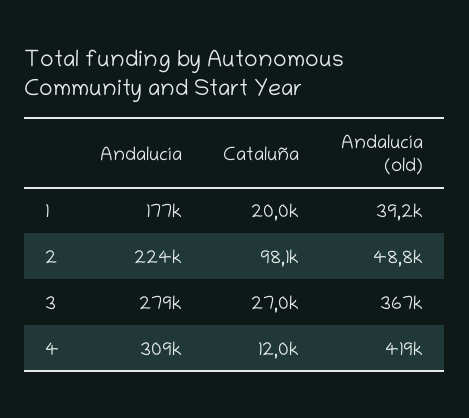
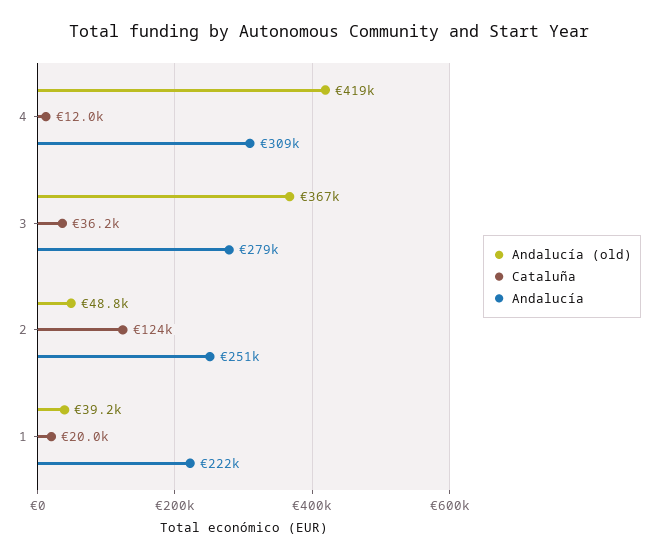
  {
    "Andalucía": {
-     "1": 177000,
+     "1": 222000,
-     "2": 224000,
+     "2": 251000,
      "3": 279000,
      "4": 309000
    },
    "Cataluña": {
      "1": 20000,
-     "2": 98100,
+     "2": 124000,
-     "3": 27000,
+     "3": 36200,
      "4": 12000
    },
    "Andalucía (old)": {
      "1": 39200,
      "2": 48800,
      "3": 367000,
      "4": 419000
    }
  }

